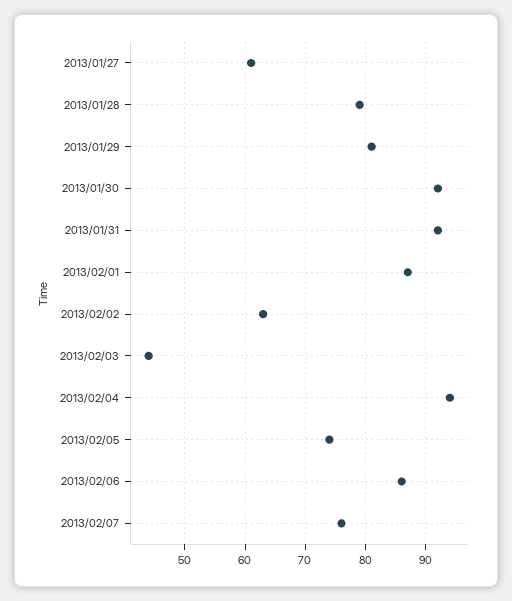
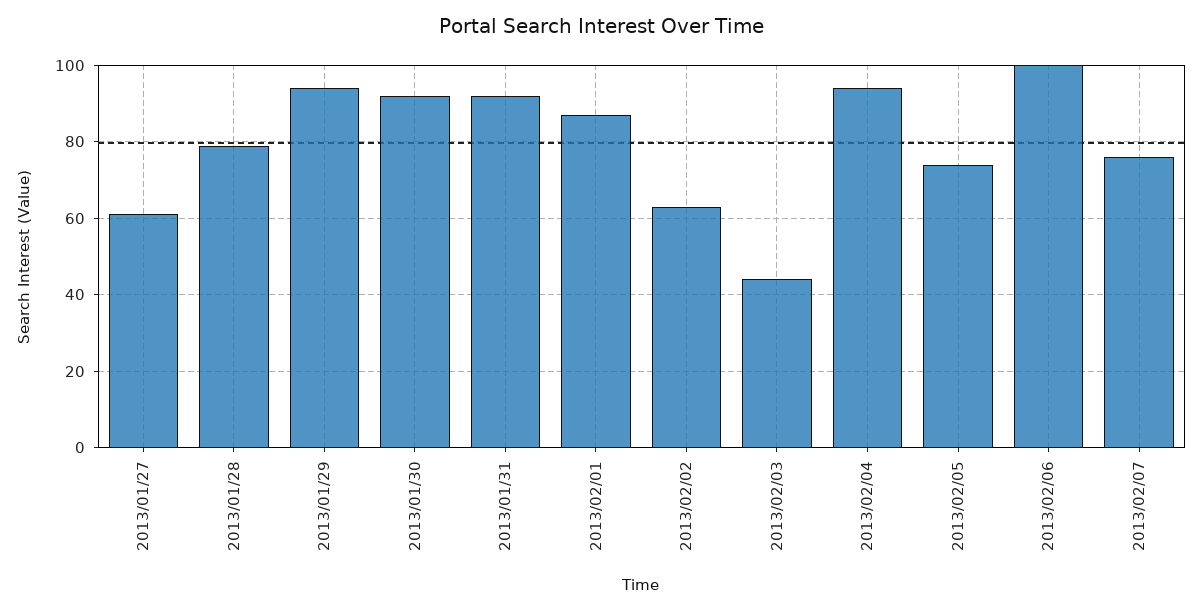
  {
    "2013/01/27": 61,
    "2013/01/28": 79,
-   "2013/01/29": 81,
+   "2013/01/29": 95,
    "2013/01/30": 92,
    "2013/01/31": 92,
    "2013/02/01": 87,
    "2013/02/02": 63,
    "2013/02/03": 44,
    "2013/02/04": 94,
    "2013/02/05": 74,
-   "2013/02/06": 86,
+   "2013/02/06": 100,
    "2013/02/07": 76
  }

